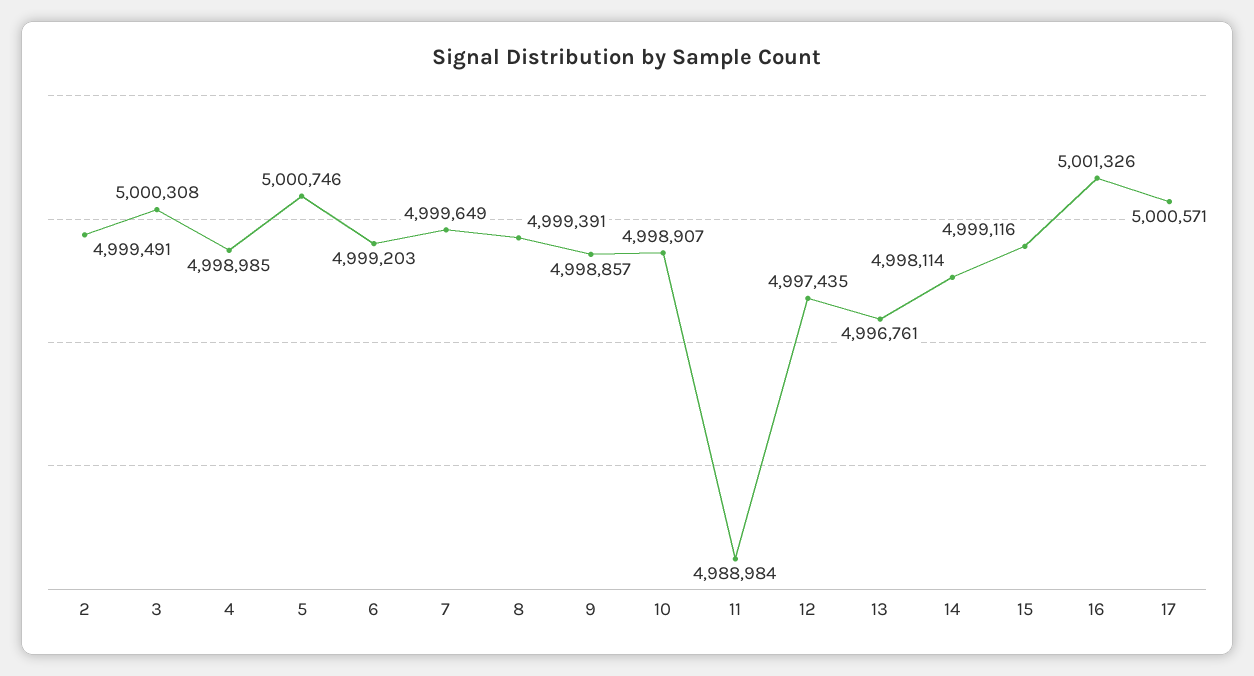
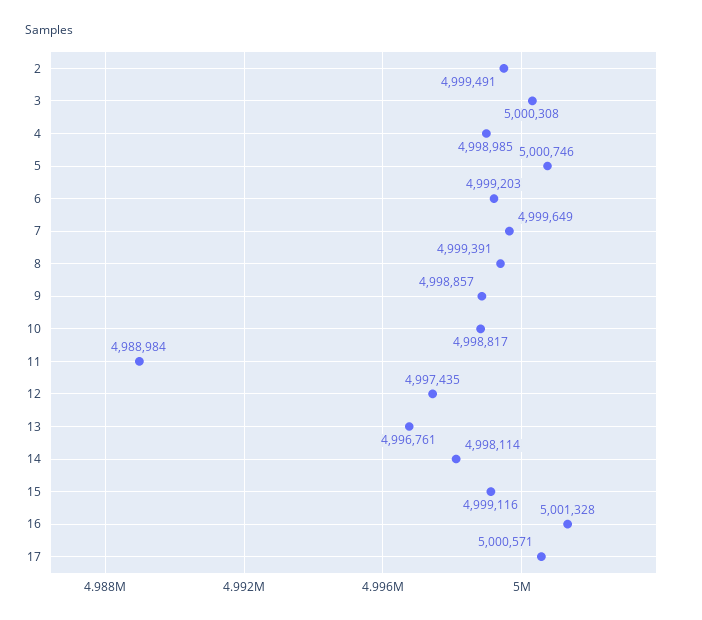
  {
    "2": 4999491,
    "3": 5000308,
    "4": 4998985,
    "5": 5000746,
    "6": 4999203,
    "7": 4999649,
    "8": 4999391,
    "9": 4998857,
-   "10": 4998907,
+   "10": 4998817,
    "11": 4988984,
    "12": 4997435,
    "13": 4996761,
    "14": 4998114,
    "15": 4999116,
-   "16": 5001326,
+   "16": 5001328,
    "17": 5000571
  }

